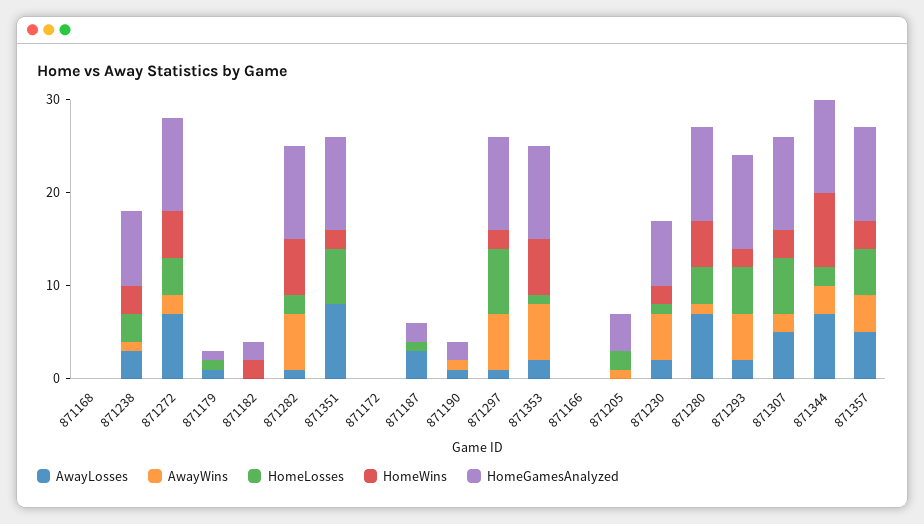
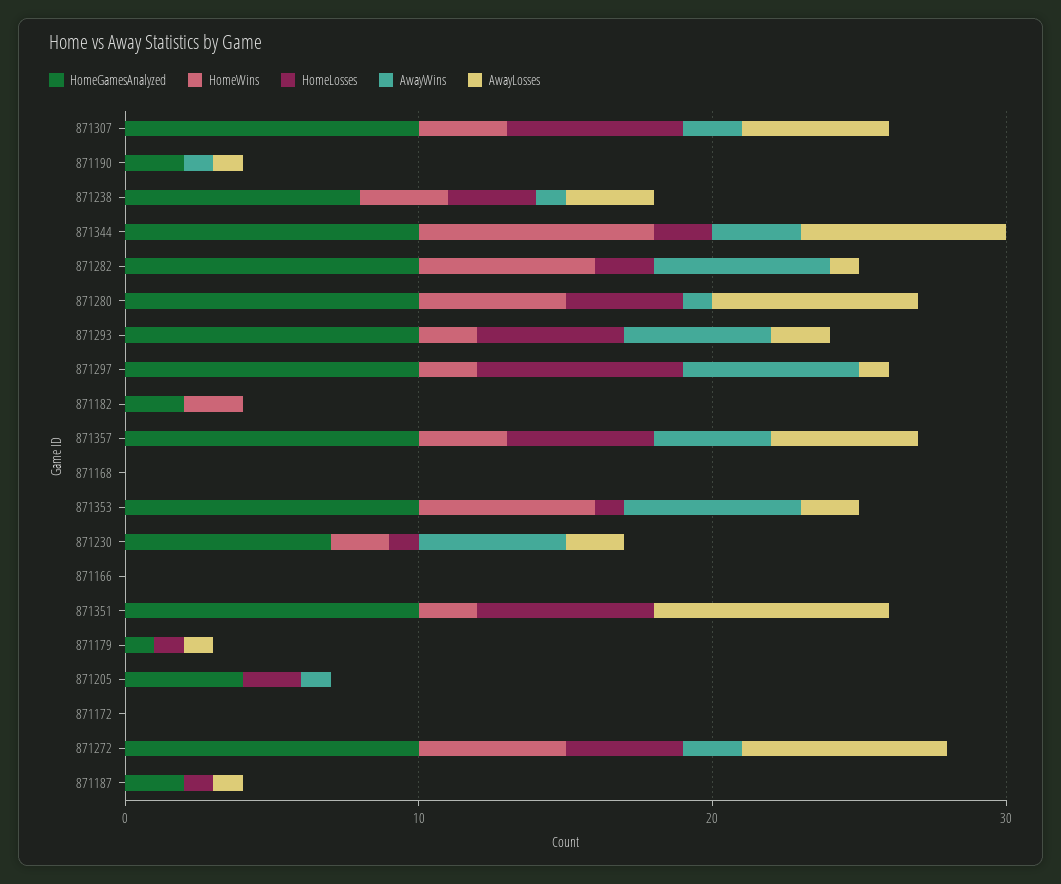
  {
    "AwayLosses": {
      "871168": 0,
      "871238": 3,
      "871272": 7,
      "871179": 1,
      "871182": 0,
      "871282": 1,
      "871351": 8,
      "871172": 0,
-     "871187": 3,
+     "871187": 1,
      "871190": 1,
      "871297": 1,
      "871353": 2,
      "871166": 0,
      "871205": 0,
      "871230": 2,
      "871280": 7,
      "871293": 2,
      "871307": 5,
      "871344": 7,
      "871357": 5
    },
    "AwayWins": {
      "871168": 0,
      "871238": 1,
      "871272": 2,
      "871179": 0,
      "871182": 0,
      "871282": 6,
      "871351": 0,
      "871172": 0,
      "871187": 0,
      "871190": 1,
      "871297": 6,
      "871353": 6,
      "871166": 0,
      "871205": 1,
      "871230": 5,
      "871280": 1,
      "871293": 5,
      "871307": 2,
      "871344": 3,
      "871357": 4
    },
    "HomeLosses": {
      "871168": 0,
      "871238": 3,
      "871272": 4,
      "871179": 1,
      "871182": 0,
      "871282": 2,
      "871351": 6,
      "871172": 0,
      "871187": 1,
      "871190": 0,
      "871297": 7,
      "871353": 1,
      "871166": 0,
      "871205": 2,
      "871230": 1,
      "871280": 4,
      "871293": 5,
      "871307": 6,
      "871344": 2,
      "871357": 5
    },
    "HomeWins": {
      "871168": 0,
      "871238": 3,
      "871272": 5,
      "871179": 0,
      "871182": 2,
      "871282": 6,
      "871351": 2,
      "871172": 0,
      "871187": 0,
      "871190": 0,
      "871297": 2,
      "871353": 6,
      "871166": 0,
      "871205": 0,
      "871230": 2,
      "871280": 5,
      "871293": 2,
      "871307": 3,
      "871344": 8,
      "871357": 3
    },
    "HomeGamesAnalyzed": {
      "871168": 0,
      "871238": 8,
      "871272": 10,
      "871179": 1,
      "871182": 2,
      "871282": 10,
      "871351": 10,
      "871172": 0,
      "871187": 2,
      "871190": 2,
      "871297": 10,
      "871353": 10,
      "871166": 0,
      "871205": 4,
      "871230": 7,
      "871280": 10,
      "871293": 10,
      "871307": 10,
      "871344": 10,
      "871357": 10
    }
  }

